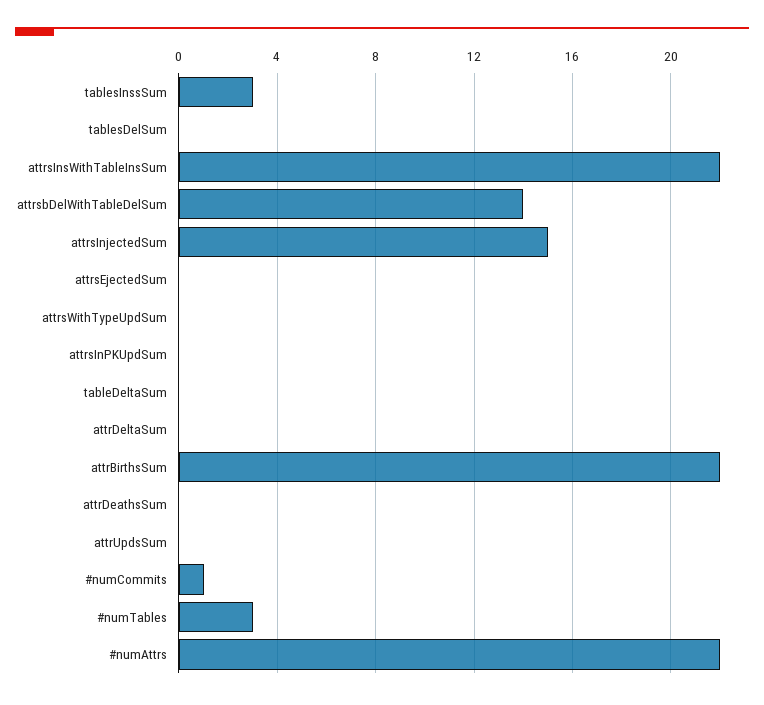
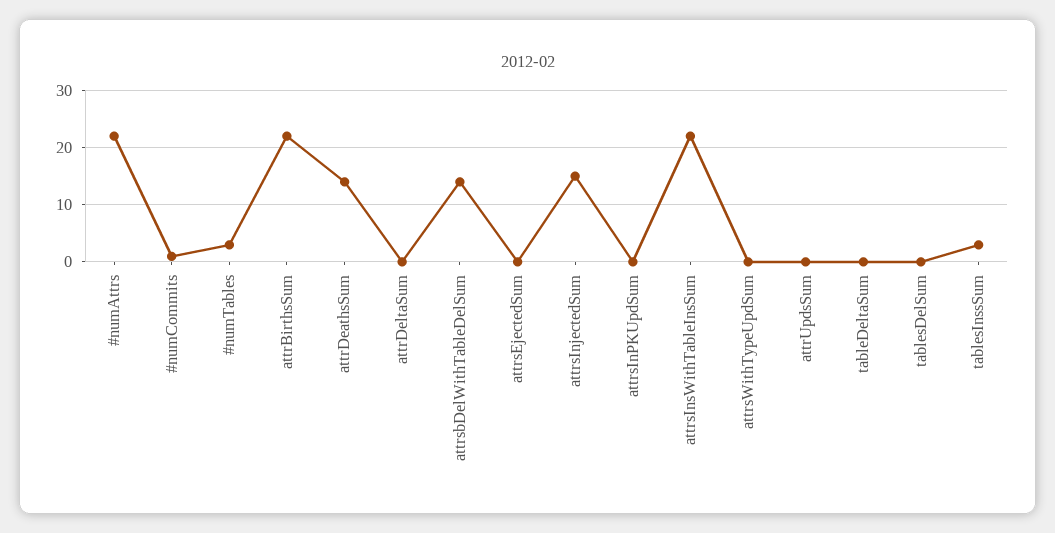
  {
    "tablesInssSum": 3,
    "tablesDelSum": 0,
    "attrsInsWithTableInsSum": 22,
    "attrsbDelWithTableDelSum": 14,
    "attrsInjectedSum": 15,
    "attrsEjectedSum": 0,
    "attrsWithTypeUpdSum": 0,
    "attrsInPKUpdSum": 0,
    "tableDeltaSum": 0,
    "attrDeltaSum": 0,
    "attrBirthsSum": 22,
-   "attrDeathsSum": 0,
+   "attrDeathsSum": 15,
    "attrUpdsSum": 0,
    "#numCommits": 1,
    "#numTables": 3,
    "#numAttrs": 22
  }

